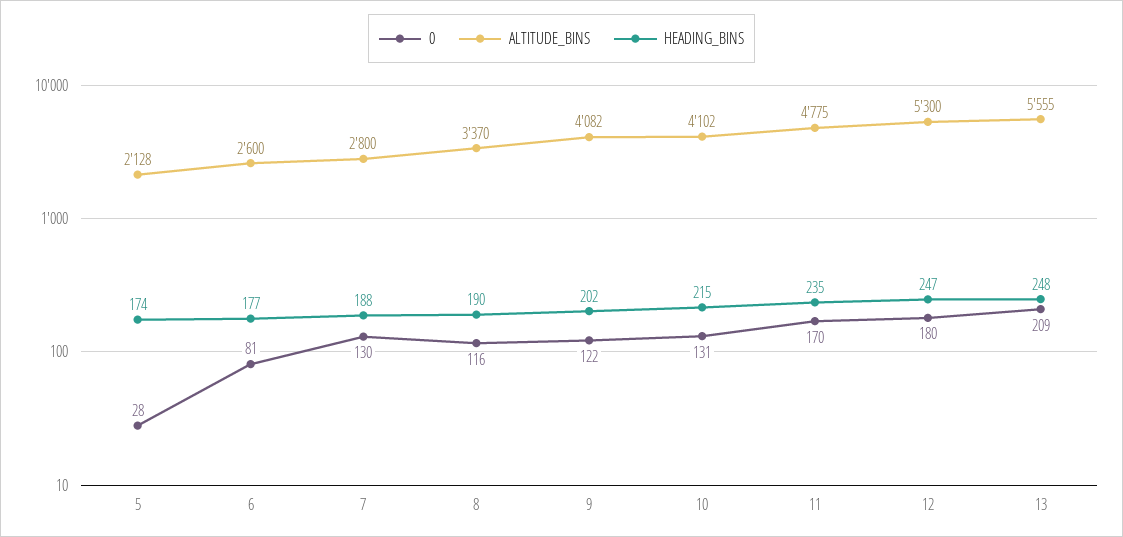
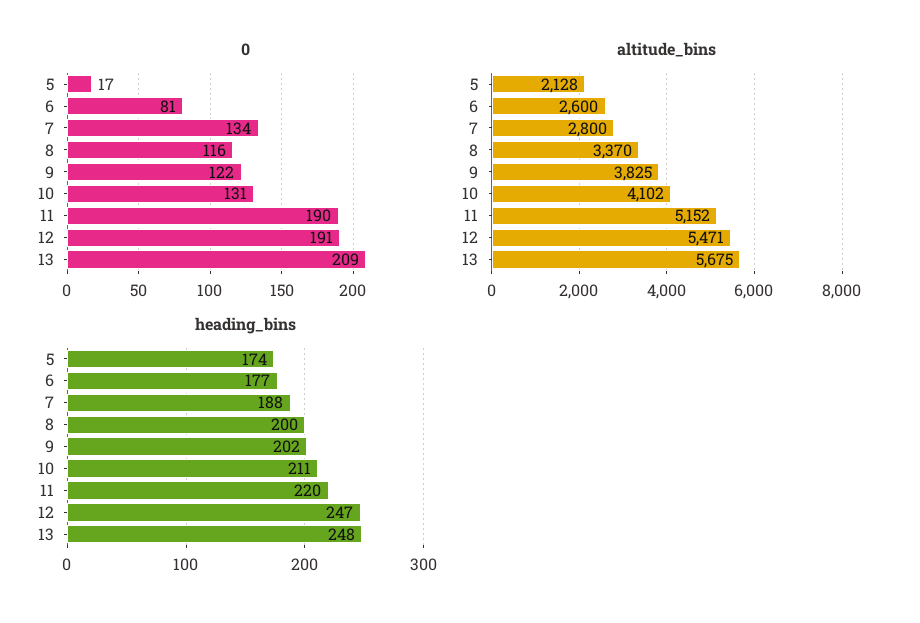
  {
    "0": {
-     "5": 28,
+     "5": 17,
      "6": 81,
-     "7": 130,
+     "7": 134,
      "8": 116,
      "9": 122,
      "10": 131,
-     "11": 170,
+     "11": 190,
-     "12": 180,
+     "12": 191,
      "13": 209
    },
    "ALTITUDE_BINS": {
      "5": 2128,
      "6": 2600,
      "7": 2800,
      "8": 3370,
-     "9": 4082,
+     "9": 3825,
      "10": 4102,
-     "11": 4775,
+     "11": 5152,
-     "12": 5300,
+     "12": 5471,
-     "13": 5555
+     "13": 5675
    },
    "HEADING_BINS": {
      "5": 174,
      "6": 177,
      "7": 188,
-     "8": 190,
+     "8": 200,
      "9": 202,
-     "10": 215,
+     "10": 211,
-     "11": 235,
+     "11": 220,
      "12": 247,
      "13": 248
    }
  }

